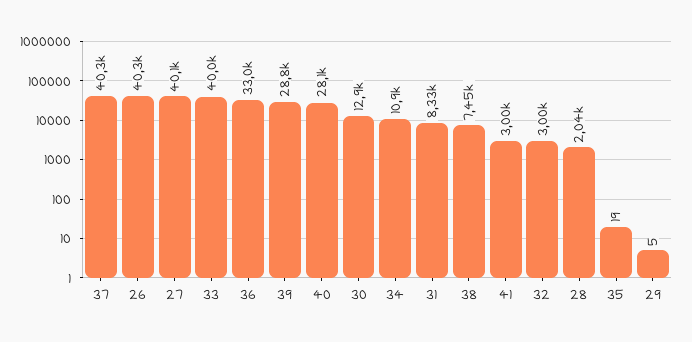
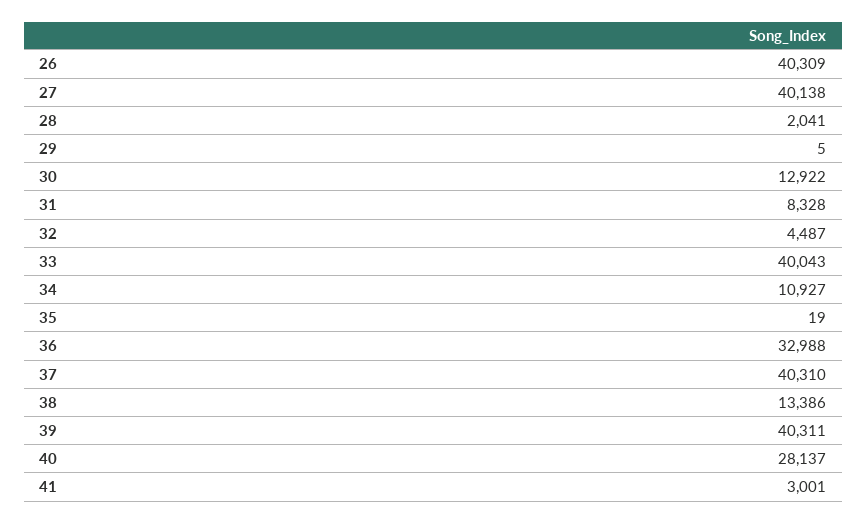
  {
    "37": 40310,
    "26": 40309,
    "27": 40138,
    "33": 40043,
    "36": 32988,
-   "39": 28800,
+   "39": 40311,
    "40": 28137,
    "30": 12922,
    "34": 10927,
    "31": 8328,
-   "38": 7450,
+   "38": 13386,
    "41": 3001,
-   "32": 3000,
+   "32": 4487,
    "28": 2041,
    "35": 19,
    "29": 5
  }

